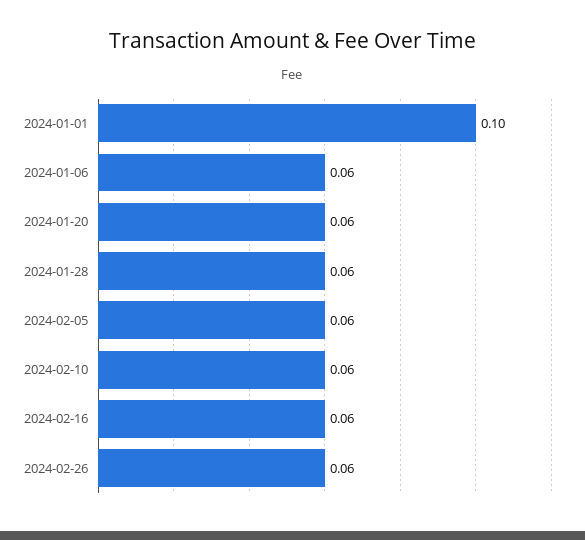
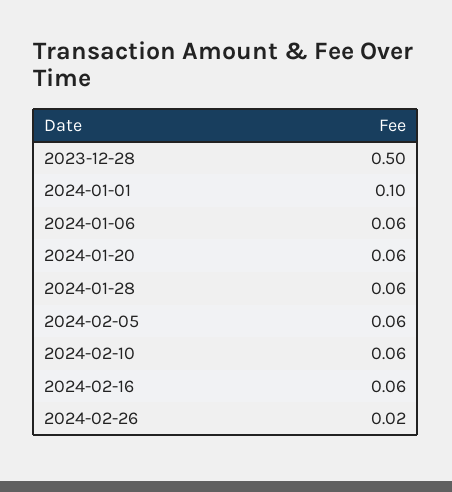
  {
    "2024-01-01": 0.1,
    "2024-01-06": 0.06,
    "2024-01-20": 0.06,
    "2024-01-28": 0.06,
    "2024-02-05": 0.06,
    "2024-02-10": 0.06,
    "2024-02-16": 0.06,
-   "2024-02-26": 0.06
+   "2024-02-26": 0.02,
+   "2023-12-28": 0.5
  }

